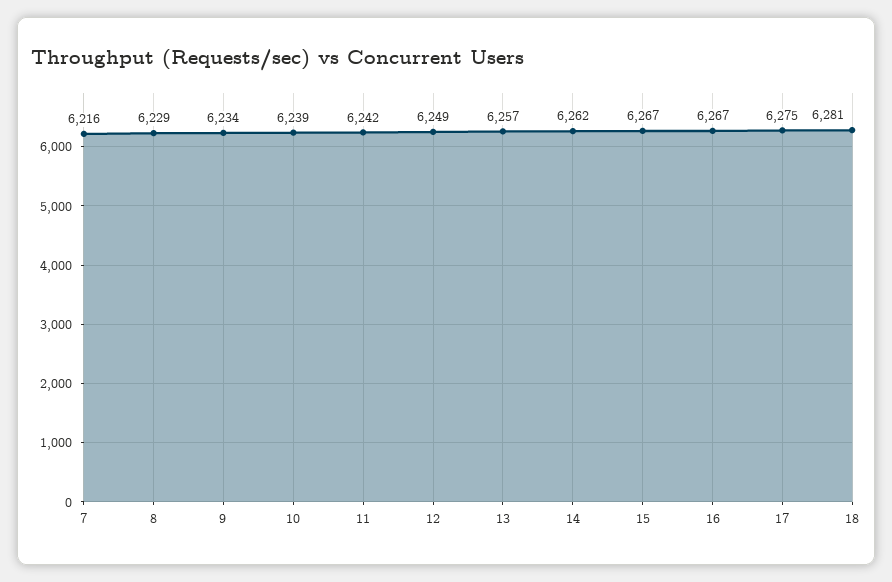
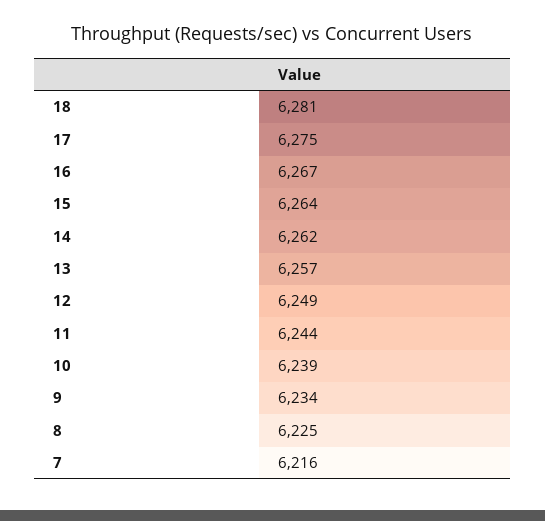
  {
    "7": 6216,
-   "8": 6229,
+   "8": 6225,
    "9": 6234,
    "10": 6239,
-   "11": 6242,
+   "11": 6244,
    "12": 6249,
    "13": 6257,
    "14": 6262,
-   "15": 6267,
+   "15": 6264,
    "16": 6267,
    "17": 6275,
    "18": 6281
  }

